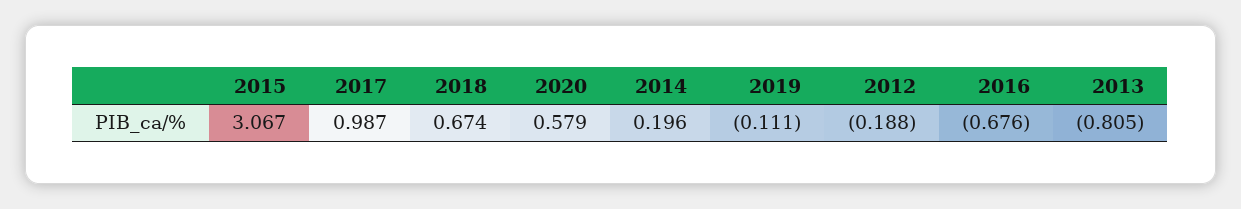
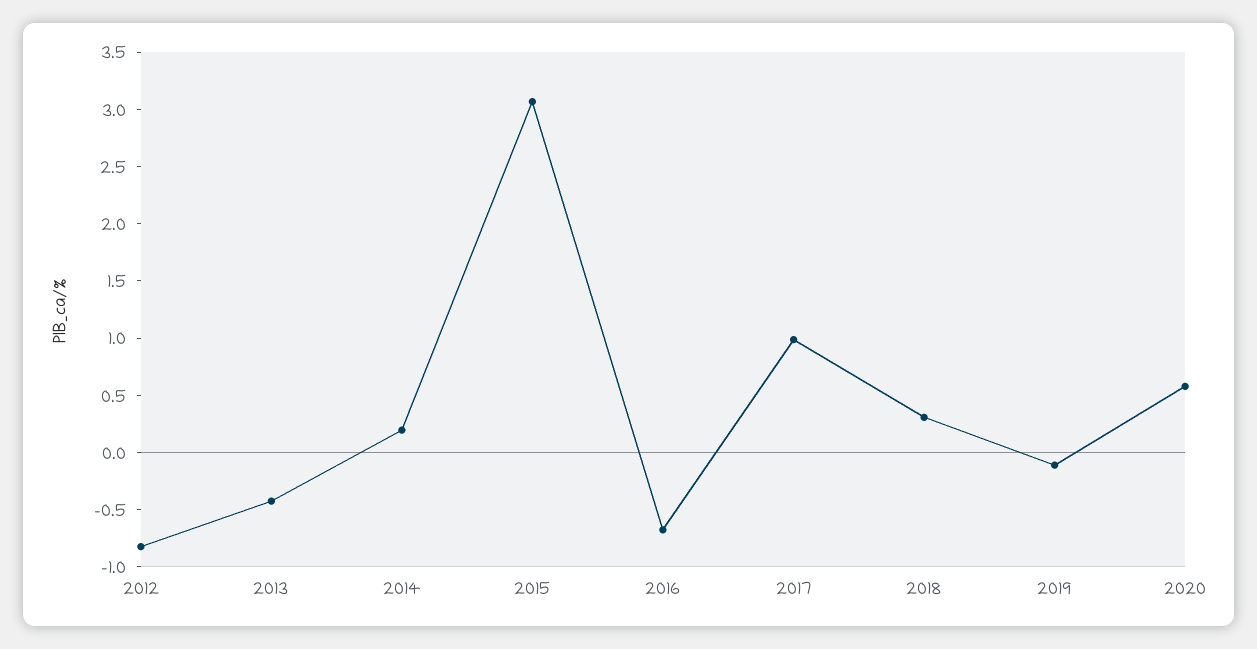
  {
    "2015": 3.067,
    "2017": 0.987,
-   "2018": 0.674,
+   "2018": 0.3,
    "2020": 0.579,
    "2014": 0.196,
    "2019": -0.111,
-   "2012": -0.188,
+   "2012": -0.8,
    "2016": -0.676,
-   "2013": -0.805
+   "2013": -0.4
  }

